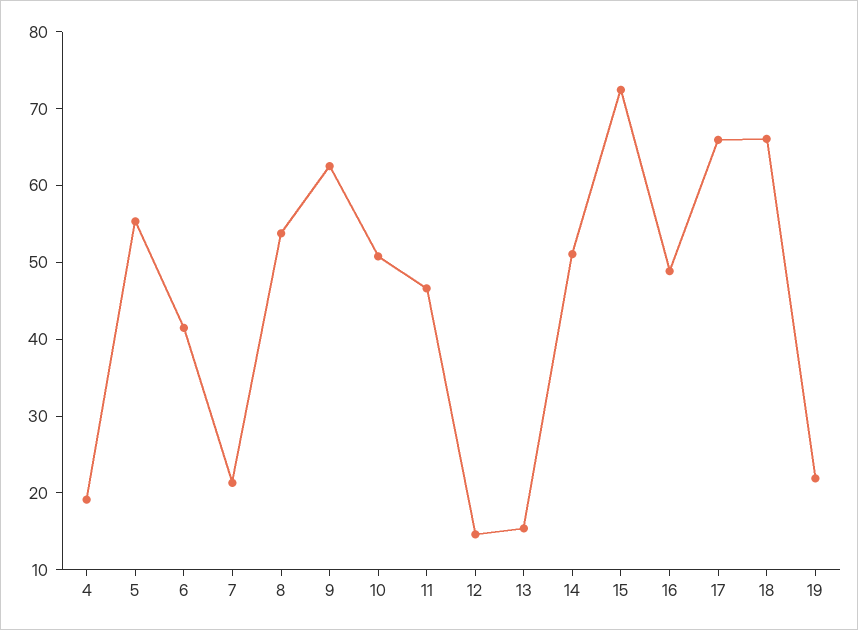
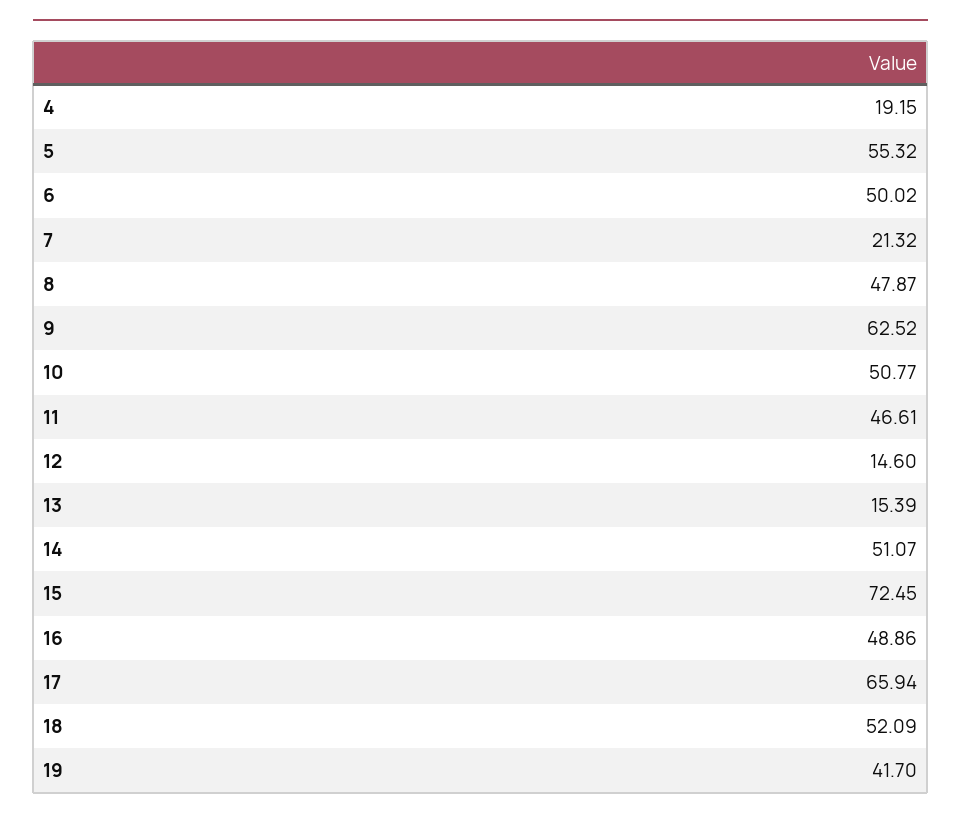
  {
    "4": 19.15,
    "5": 55.32,
-   "6": 42,
+   "6": 50.02,
    "7": 21.32,
-   "8": 54,
+   "8": 47.87,
    "9": 62.52,
    "10": 50.77,
    "11": 46.61,
    "12": 14.6,
    "13": 15.39,
    "14": 51.07,
    "15": 72.45,
    "16": 48.86,
    "17": 65.94,
-   "18": 66,
+   "18": 52.09,
-   "19": 22
+   "19": 41.7
  }

